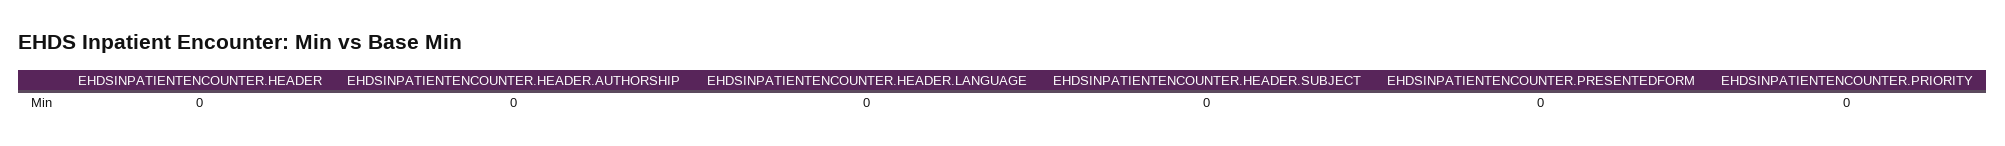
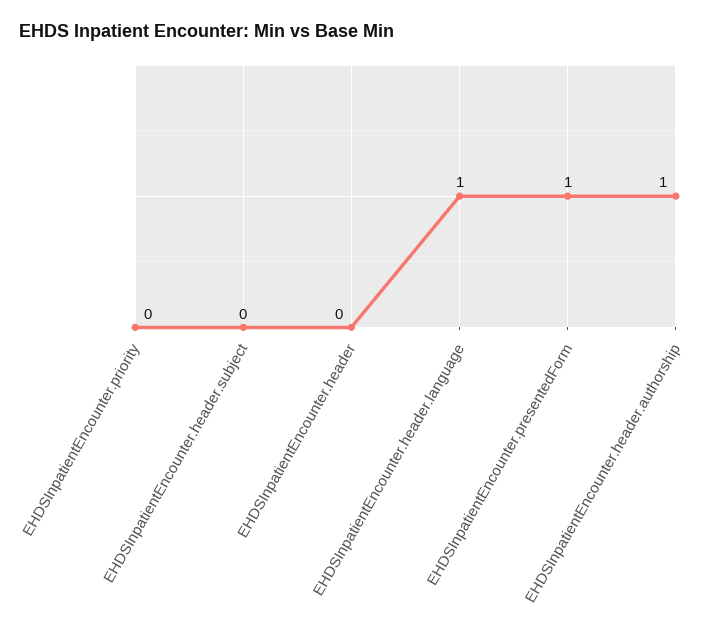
  {
    "EHDSINPATIENTENCOUNTER.HEADER": 0,
-   "EHDSINPATIENTENCOUNTER.HEADER.AUTHORSHIP": 0,
+   "EHDSINPATIENTENCOUNTER.HEADER.AUTHORSHIP": 1,
-   "EHDSINPATIENTENCOUNTER.HEADER.LANGUAGE": 0,
+   "EHDSINPATIENTENCOUNTER.HEADER.LANGUAGE": 1,
    "EHDSINPATIENTENCOUNTER.HEADER.SUBJECT": 0,
-   "EHDSINPATIENTENCOUNTER.PRESENTEDFORM": 0,
+   "EHDSINPATIENTENCOUNTER.PRESENTEDFORM": 1,
    "EHDSINPATIENTENCOUNTER.PRIORITY": 0
  }

